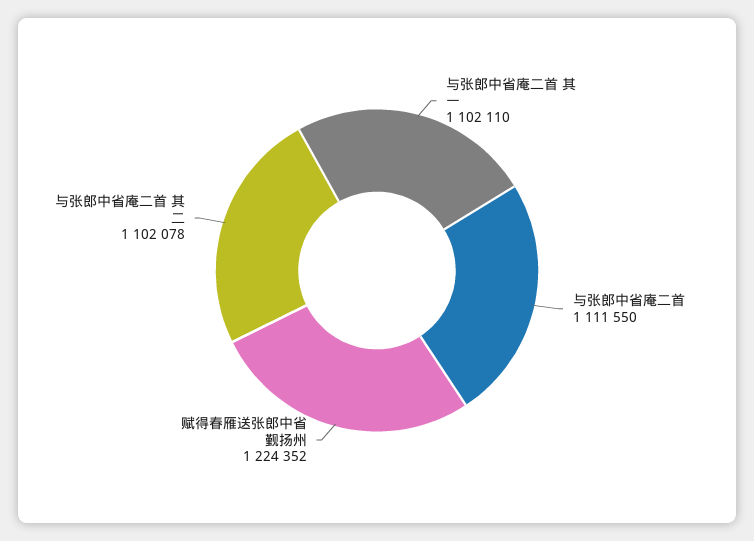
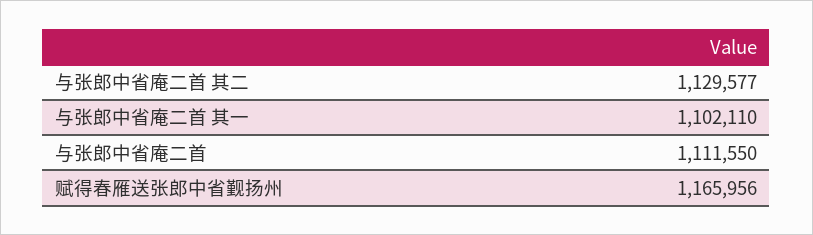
  {
    "与张郎中省庵二首 其一": 1102110,
    "与张郎中省庵二首": 1111550,
-   "赋得春雁送张郎中省觐扬州": 1224352,
+   "赋得春雁送张郎中省觐扬州": 1165956,
-   "与张郎中省庵二首 其二": 1102078
+   "与张郎中省庵二首 其二": 1129577
  }

